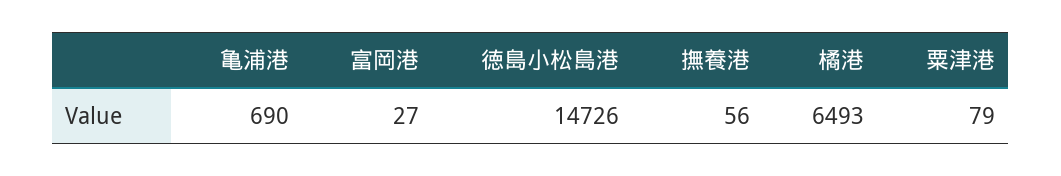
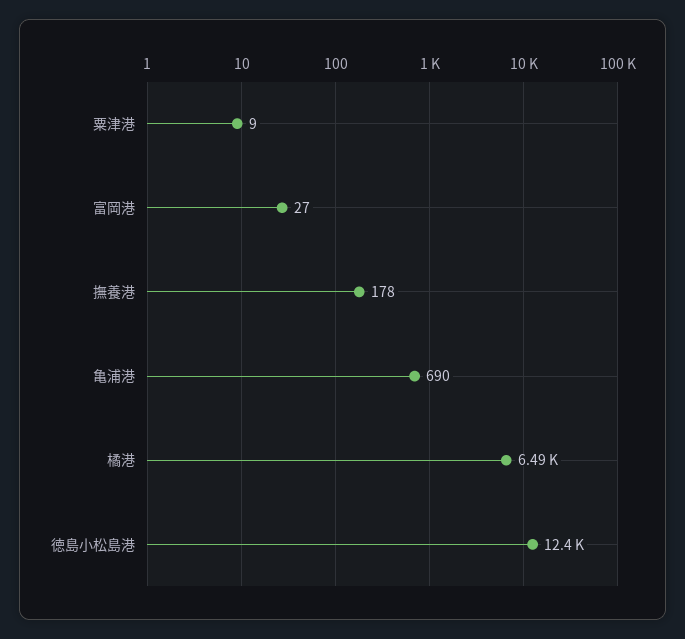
  {
    "亀浦港": 690,
    "富岡港": 27,
-   "徳島小松島港": 14726,
+   "徳島小松島港": 12400,
-   "撫養港": 56,
+   "撫養港": 178,
    "橘港": 6493,
-   "粟津港": 79
+   "粟津港": 9
  }

